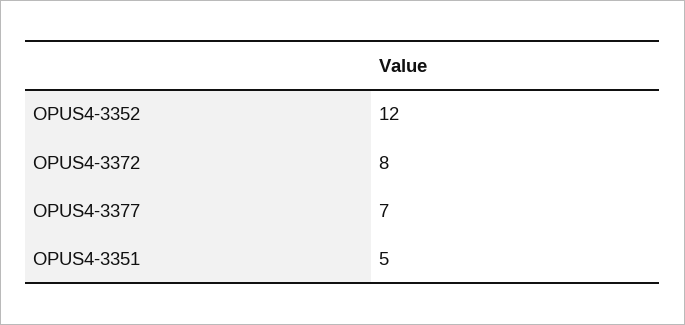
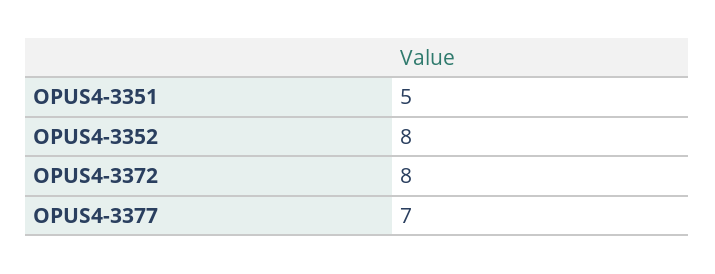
  {
-   "OPUS4-3352": 12,
+   "OPUS4-3352": 8,
    "OPUS4-3372": 8,
    "OPUS4-3377": 7,
    "OPUS4-3351": 5
  }

